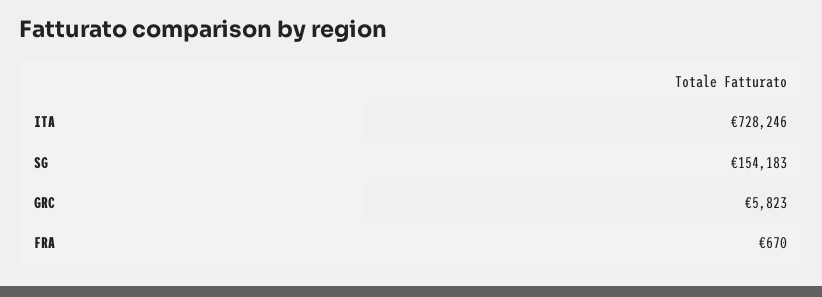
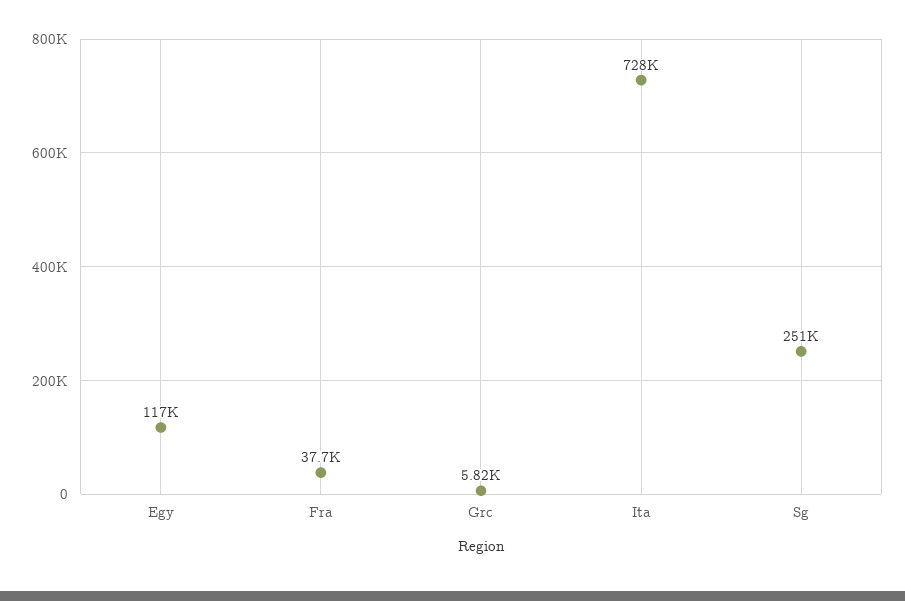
  {
    "ITA": 728246,
-   "SG": 154183,
+   "SG": 251000,
    "GRC": 5823,
-   "FRA": 670
+   "FRA": 37700,
+   "Egy": 117000
  }

